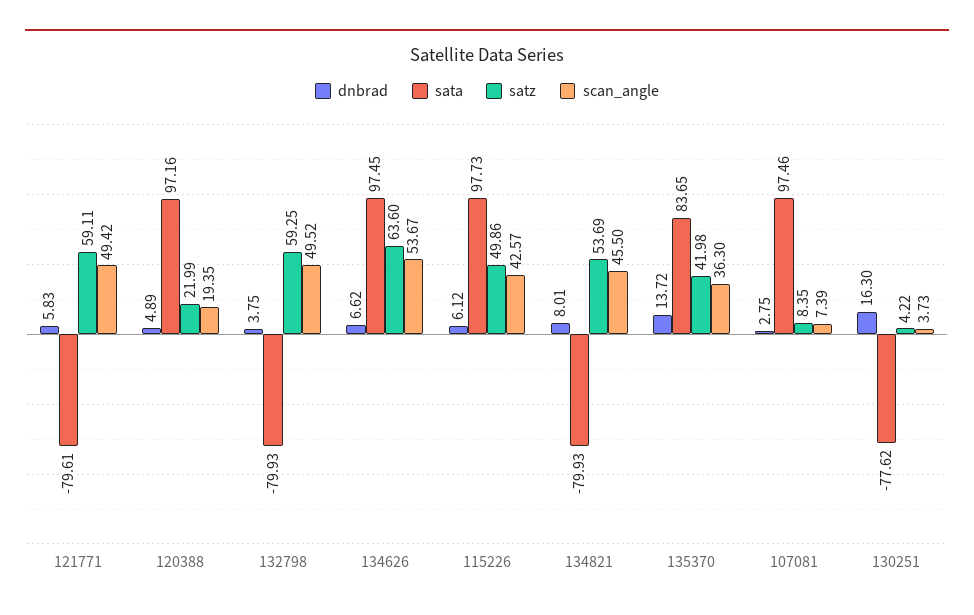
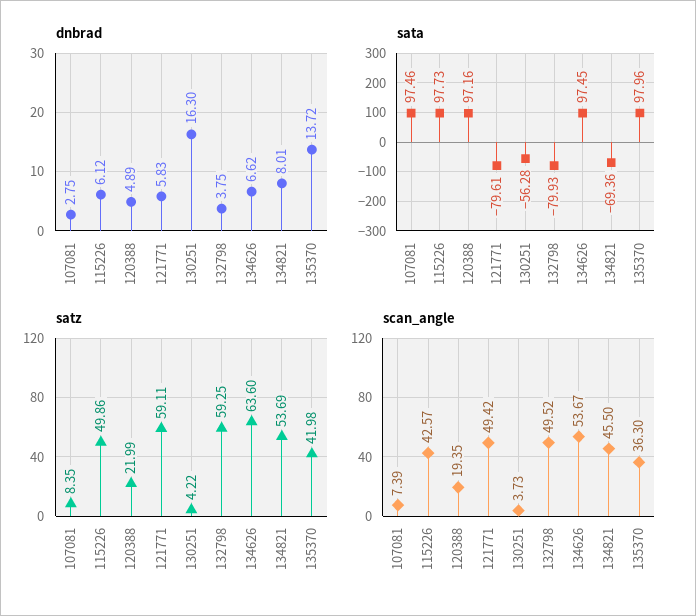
  {
    "dnbrad": {
      "121771": 5.83,
      "120388": 4.89,
      "132798": 3.75,
      "134626": 6.62,
      "115226": 6.12,
      "134821": 8.01,
      "135370": 13.72,
      "107081": 2.75,
      "130251": 16.3
    },
    "sata": {
      "121771": -79.61,
      "120388": 97.16,
      "132798": -79.93,
      "134626": 97.45,
      "115226": 97.73,
-     "134821": -79.93,
+     "134821": -69.36,
-     "135370": 83.65,
+     "135370": 97.96,
      "107081": 97.46,
-     "130251": -77.62
+     "130251": -56.28
    },
    "satz": {
      "121771": 59.11,
      "120388": 21.99,
      "132798": 59.25,
      "134626": 63.6,
      "115226": 49.86,
      "134821": 53.69,
      "135370": 41.98,
      "107081": 8.35,
      "130251": 4.22
    },
    "scan_angle": {
      "121771": 49.42,
      "120388": 19.35,
      "132798": 49.52,
      "134626": 53.67,
      "115226": 42.57,
      "134821": 45.5,
      "135370": 36.3,
      "107081": 7.39,
      "130251": 3.73
    }
  }

